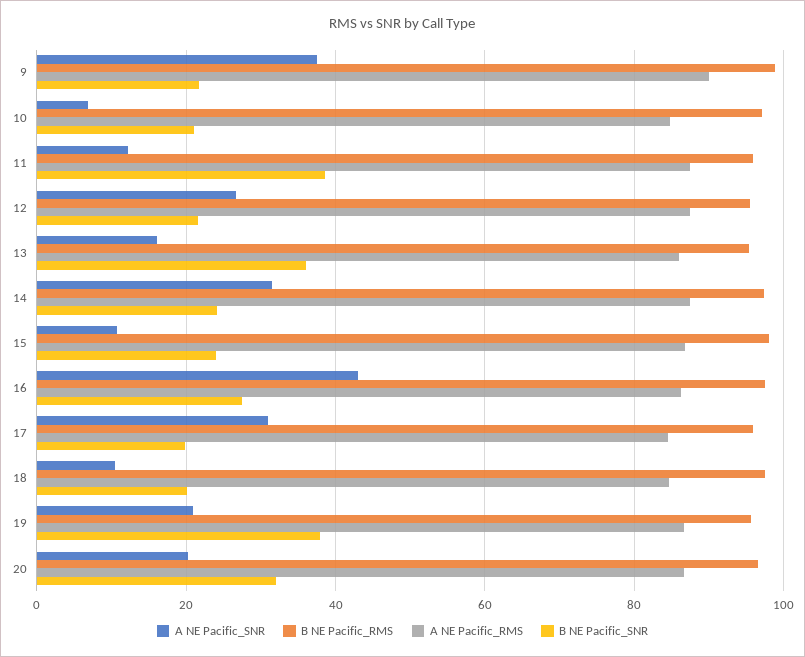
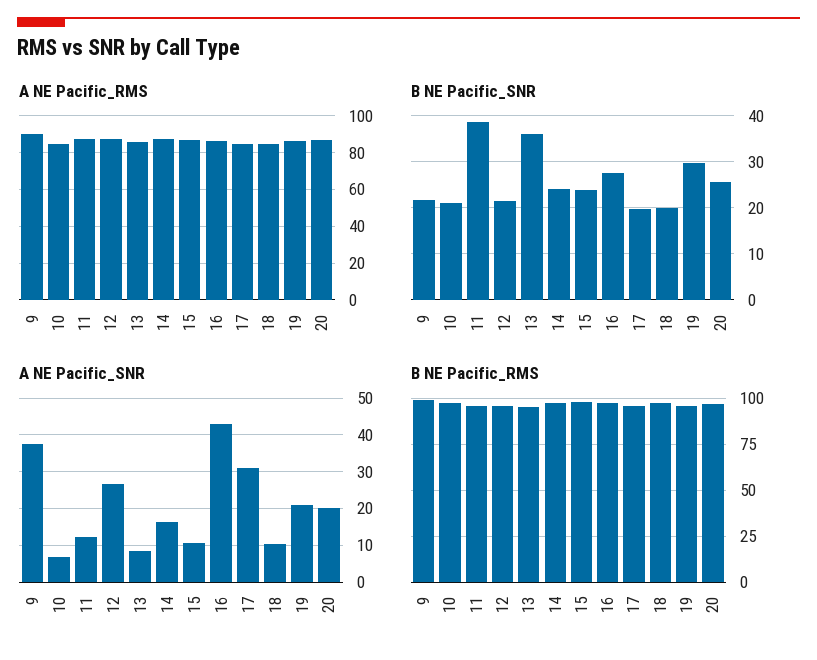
  {
    "A NE Pacific_SNR": {
      "9": 38,
      "10": 6,
      "11": 12,
      "12": 26,
-     "13": 16,
+     "13": 8,
-     "14": 32,
+     "14": 16,
      "15": 10,
      "16": 44,
      "17": 32,
      "18": 10,
      "19": 20,
      "20": 20
    },
    "B NE Pacific_RMS": {
      "9": 98,
      "10": 98,
      "11": 96,
      "12": 96,
      "13": 96,
      "14": 98,
      "15": 98,
      "16": 98,
      "17": 96,
      "18": 98,
      "19": 96,
      "20": 96
    },
    "A NE Pacific_RMS": {
      "9": 90,
      "10": 84,
      "11": 88,
      "12": 88,
      "13": 86,
      "14": 88,
      "15": 86,
      "16": 86,
      "17": 84,
      "18": 84,
      "19": 86,
      "20": 86
    },
    "B NE Pacific_SNR": {
      "9": 22,
      "10": 22,
      "11": 38,
      "12": 22,
      "13": 36,
      "14": 24,
      "15": 24,
      "16": 28,
      "17": 20,
      "18": 20,
-     "19": 38,
+     "19": 30,
-     "20": 32
+     "20": 26
    }
  }

